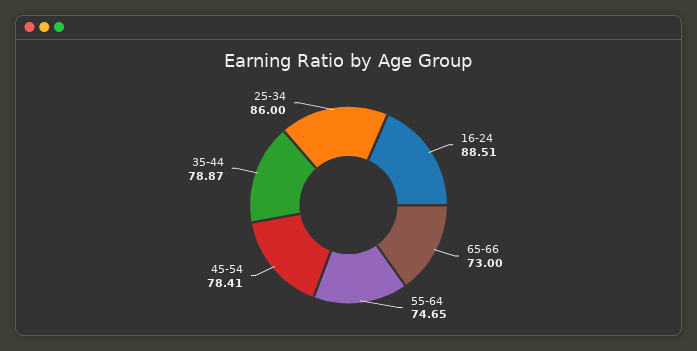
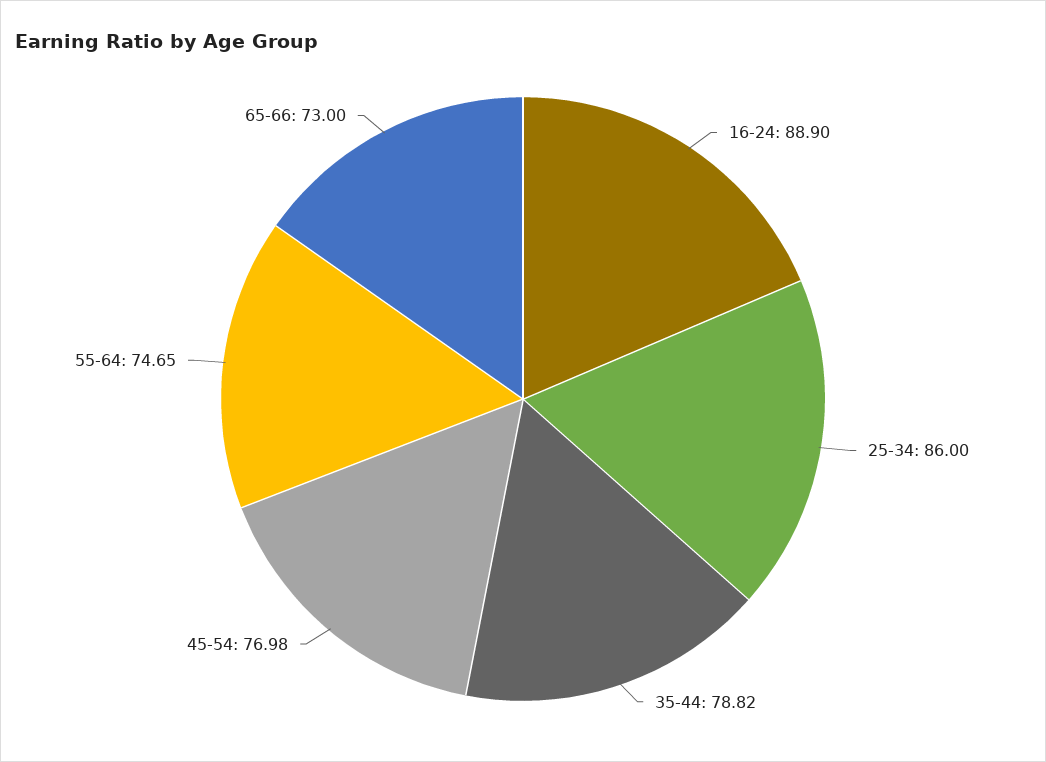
  {
-   "16-24": 88.51,
+   "16-24": 88.9,
    "65-66": 73,
    "55-64": 74.65,
-   "45-54": 78.41,
+   "45-54": 76.98,
-   "35-44": 78.87,
+   "35-44": 78.82,
    "25-34": 86
  }

